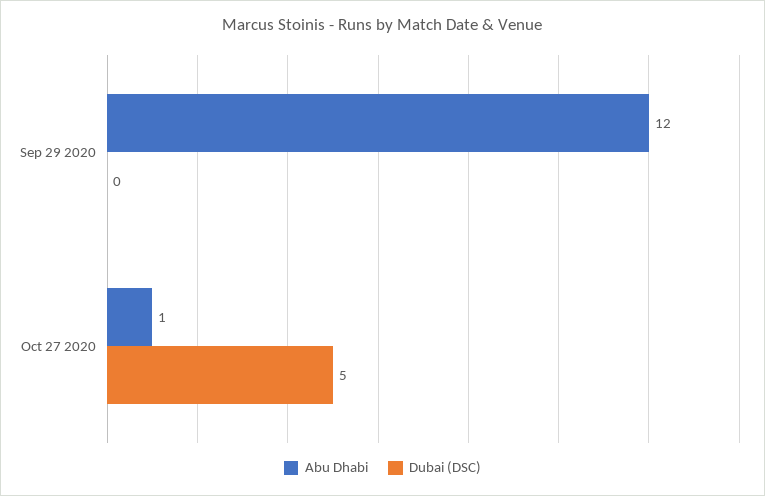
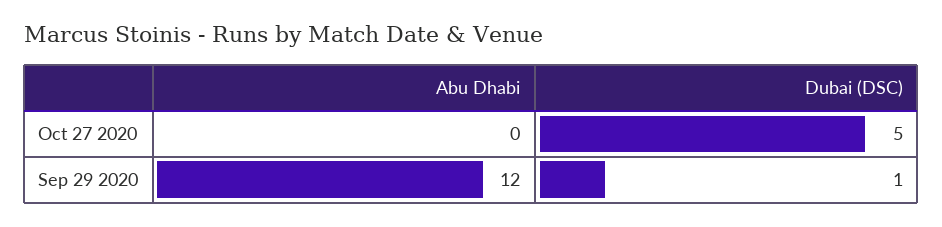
  {
    "Abu Dhabi": {
      "Sep 29 2020": 12,
-     "Oct 27 2020": 1
+     "Oct 27 2020": 0
    },
    "Dubai (DSC)": {
-     "Sep 29 2020": 0,
+     "Sep 29 2020": 1,
      "Oct 27 2020": 5
    }
  }

